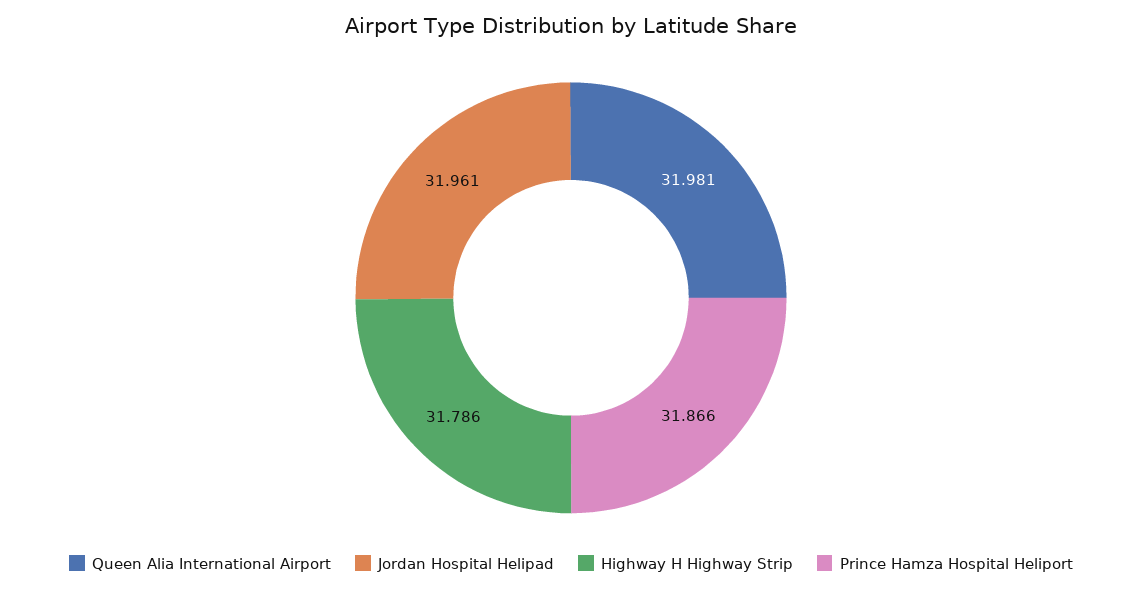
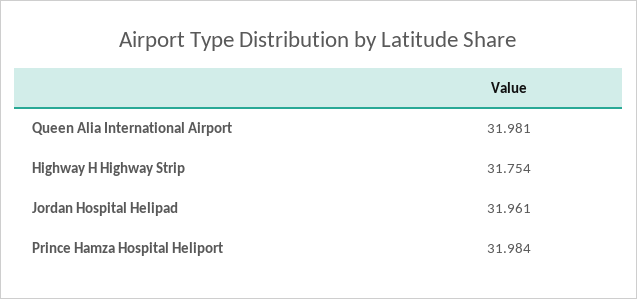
  {
    "Queen Alia International Airport": 31.981,
    "Jordan Hospital Helipad": 31.961,
-   "Highway H Highway Strip": 31.786,
+   "Highway H Highway Strip": 31.754,
-   "Prince Hamza Hospital Heliport": 31.866
+   "Prince Hamza Hospital Heliport": 31.984
  }

